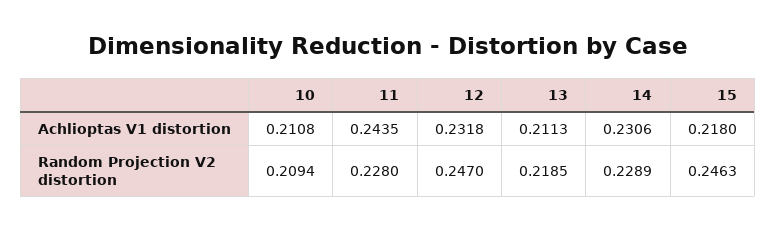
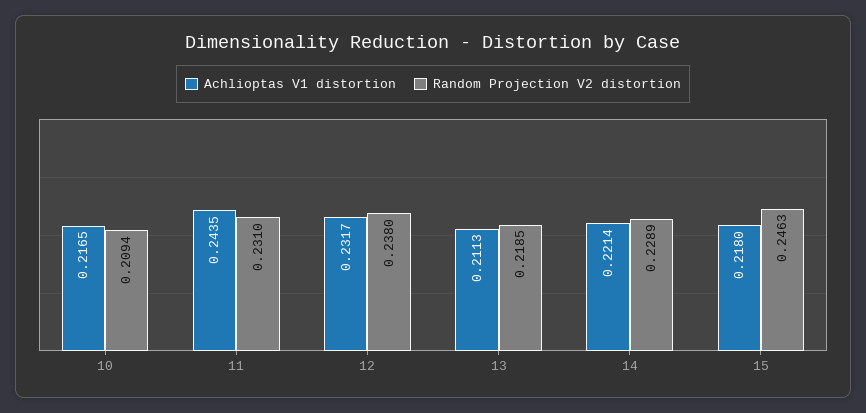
  {
    "Achlioptas V1 distortion": {
-     "10": 0.2108,
+     "10": 0.2165,
      "11": 0.2435,
-     "12": 0.2318,
+     "12": 0.2317,
      "13": 0.2113,
-     "14": 0.2306,
+     "14": 0.2214,
      "15": 0.218
    },
    "Random Projection V2 distortion": {
      "10": 0.2094,
-     "11": 0.228,
+     "11": 0.231,
-     "12": 0.247,
+     "12": 0.238,
      "13": 0.2185,
      "14": 0.2289,
      "15": 0.2463
    }
  }

